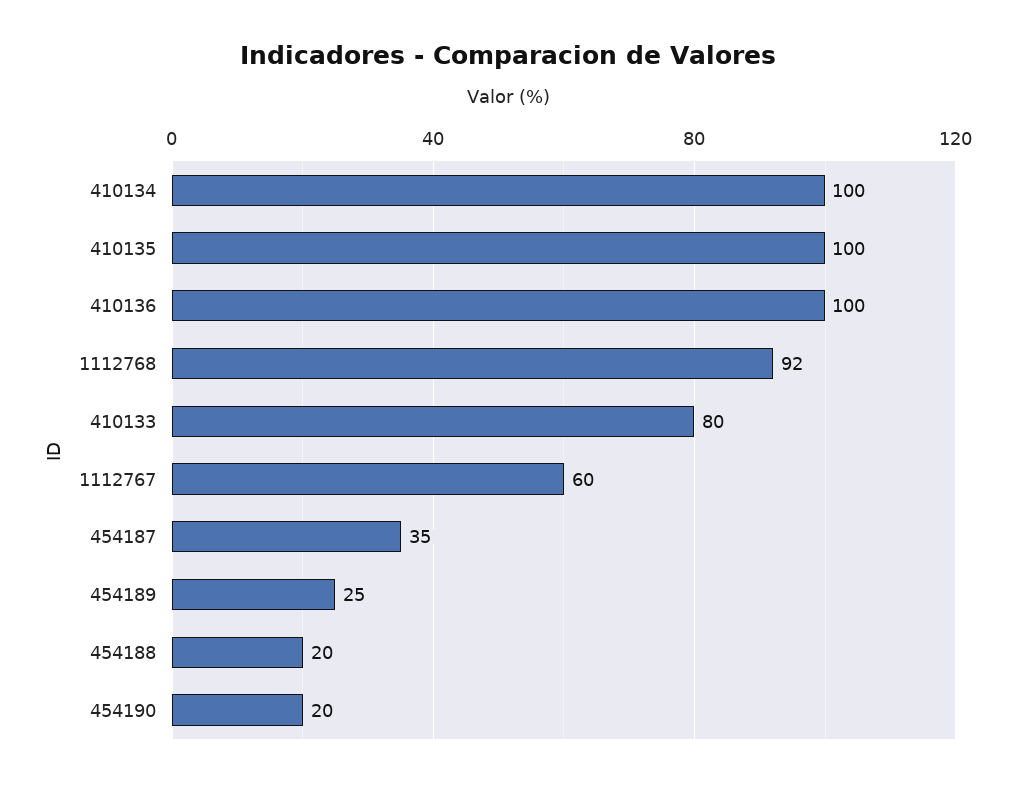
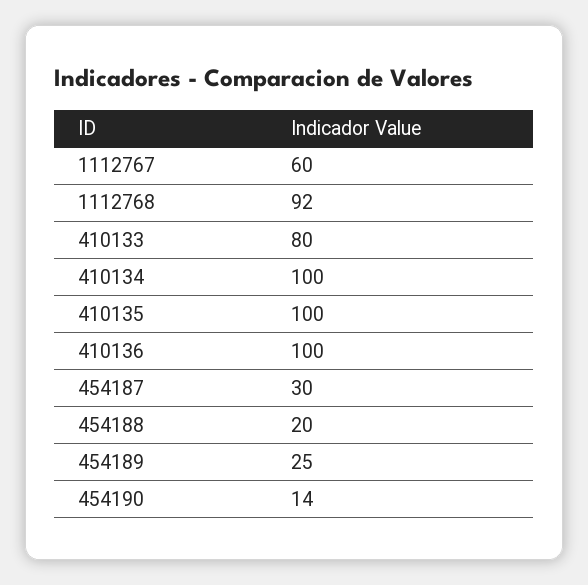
  {
    "410134": 100,
    "410135": 100,
    "410136": 100,
    "1112768": 92,
    "410133": 80,
    "1112767": 60,
-   "454187": 35,
+   "454187": 30,
    "454189": 25,
    "454188": 20,
-   "454190": 20
+   "454190": 14
  }

